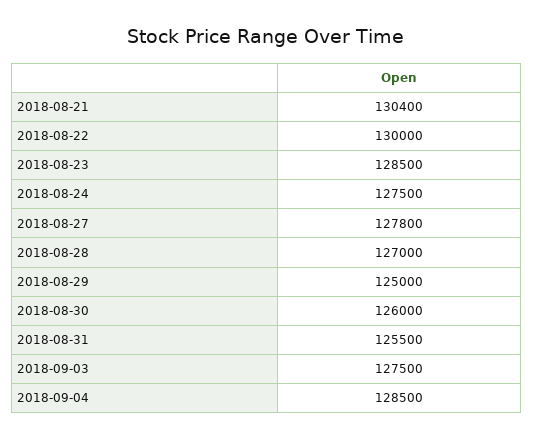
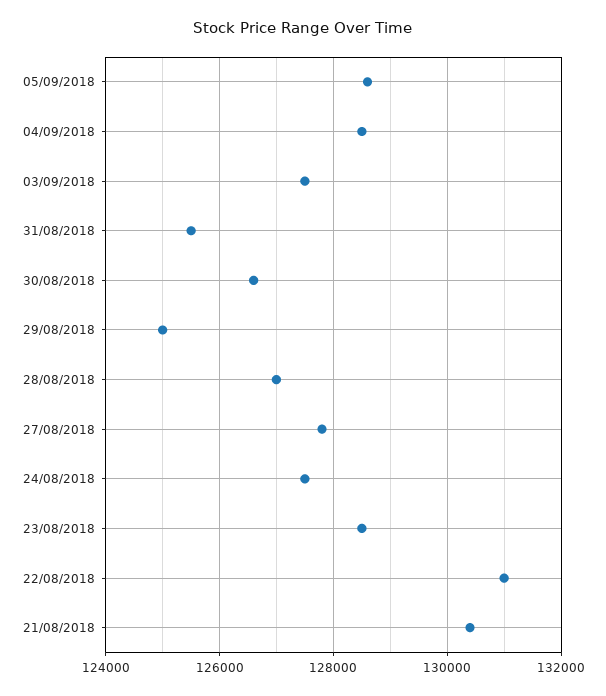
  {
    "2018-08-21": 130400,
-   "2018-08-22": 130000,
+   "2018-08-22": 131000,
    "2018-08-23": 128500,
    "2018-08-24": 127500,
    "2018-08-27": 127800,
    "2018-08-28": 127000,
    "2018-08-29": 125000,
-   "2018-08-30": 126000,
+   "2018-08-30": 126600,
    "2018-08-31": 125500,
    "2018-09-03": 127500,
-   "2018-09-04": 128500
+   "2018-09-04": 128500,
+   "05/09/2018": 128600
  }

